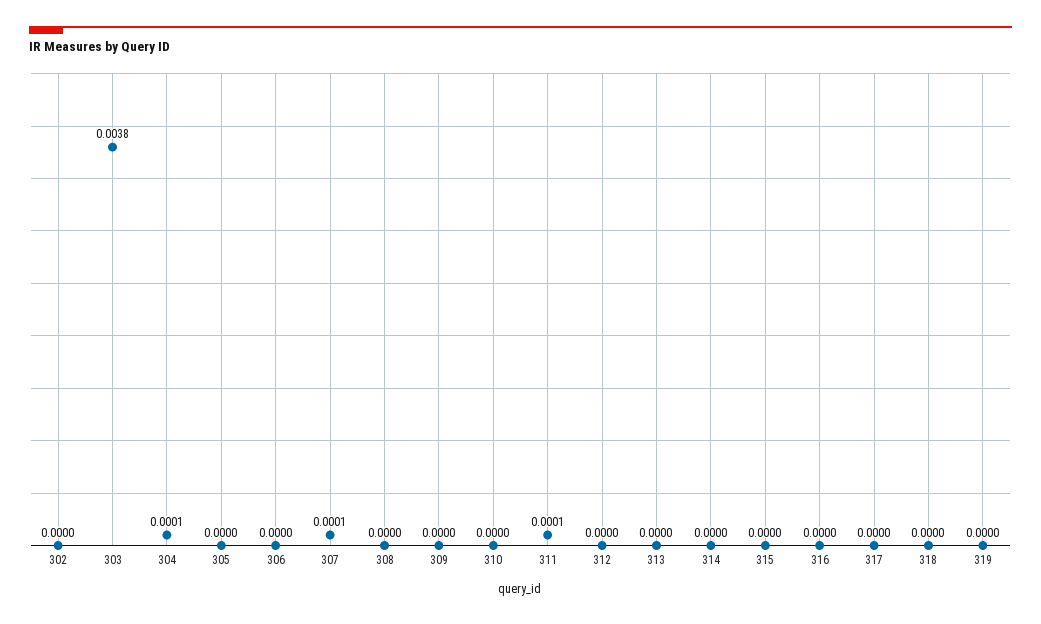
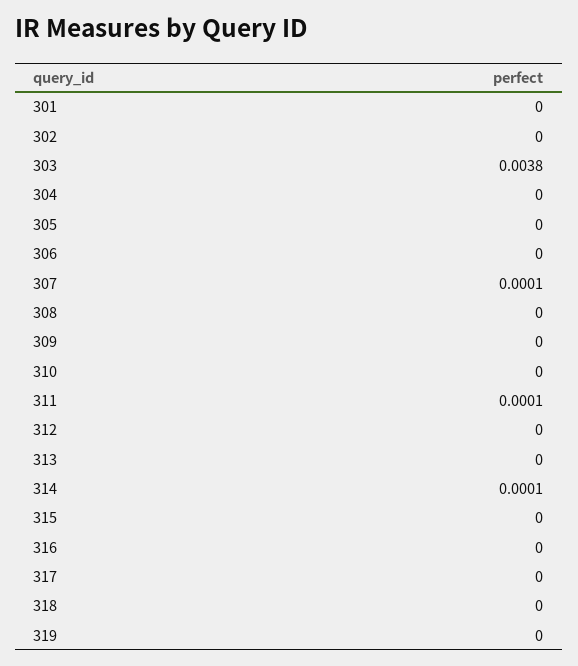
  {
    "302": 0,
    "303": 0.0038,
-   "304": 0.0001,
+   "304": 0,
    "305": 0,
    "306": 0,
    "307": 0.0001,
    "308": 0,
    "309": 0,
    "310": 0,
    "311": 0.0001,
    "312": 0,
    "313": 0,
-   "314": 0,
+   "314": 0.0001,
    "315": 0,
    "316": 0,
    "317": 0,
    "318": 0,
-   "319": 0
+   "319": 0,
+   "301": 0
  }

